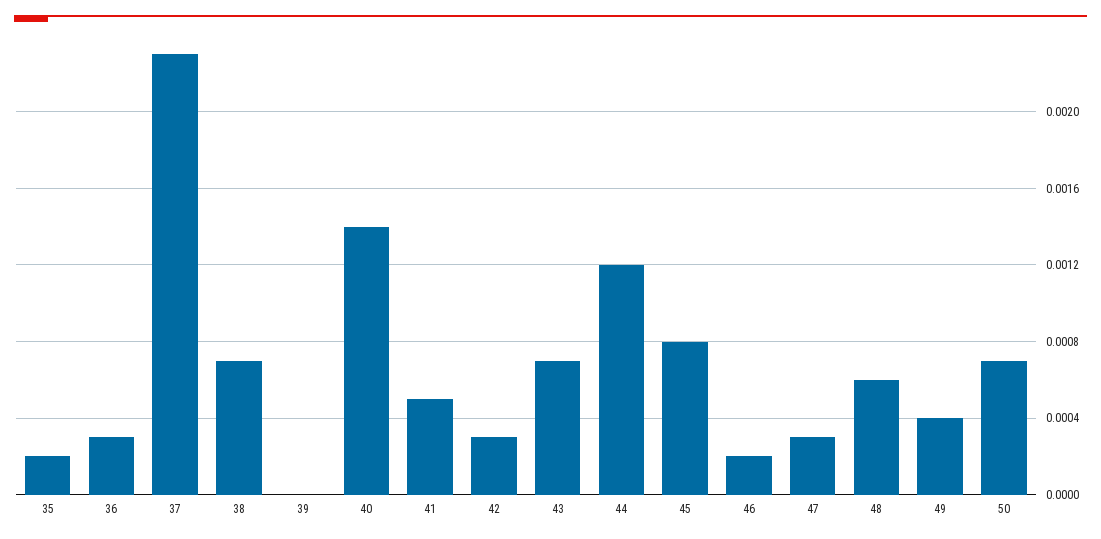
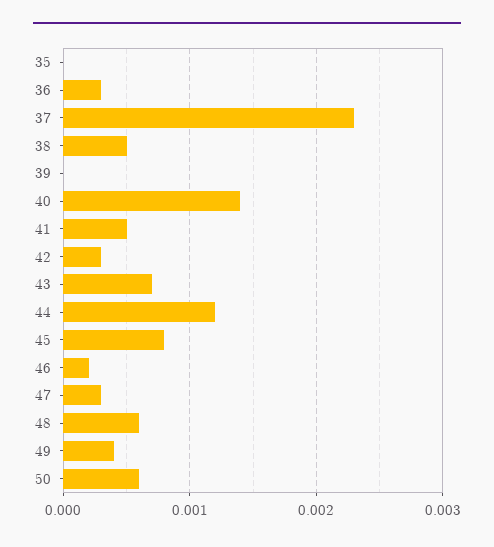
  {
-   "35": 0.0002,
+   "35": 0,
    "36": 0.0003,
    "37": 0.0023,
-   "38": 0.0007,
+   "38": 0.0005,
    "39": 0,
    "40": 0.0014,
    "41": 0.0005,
    "42": 0.0003,
    "43": 0.0007,
    "44": 0.0012,
    "45": 0.0008,
    "46": 0.0002,
    "47": 0.0003,
    "48": 0.0006,
    "49": 0.0004,
-   "50": 0.0007
+   "50": 0.0006
  }

